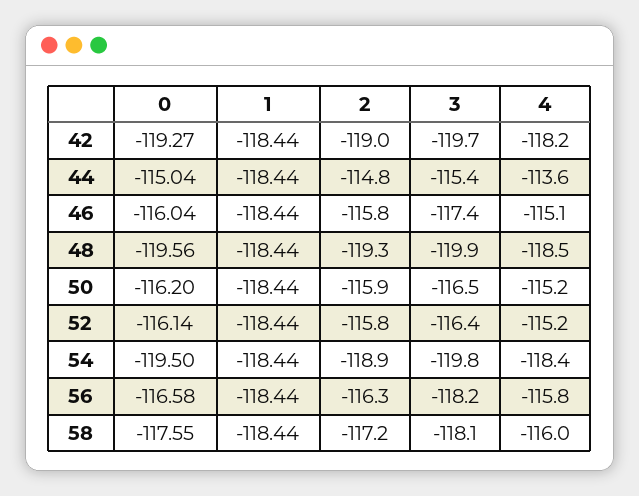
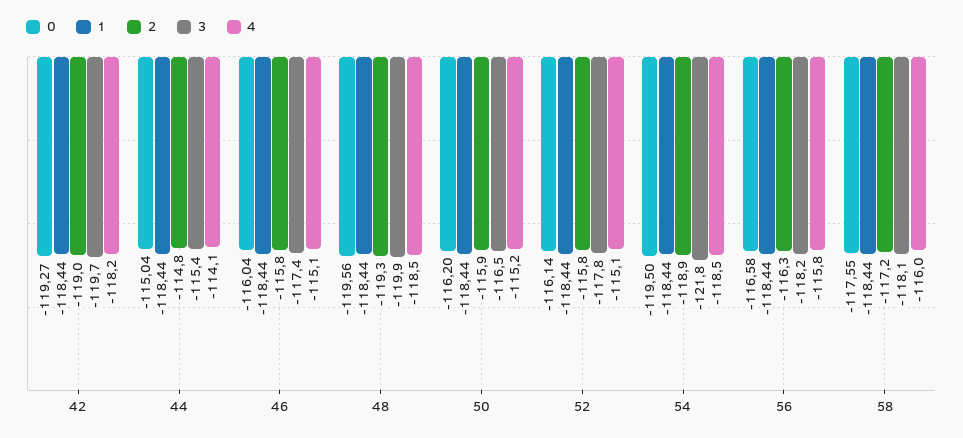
  {
    "0": {
      "42": -119.27,
      "44": -115.04,
      "46": -116.04,
      "48": -119.56,
      "50": -116.2,
      "52": -116.14,
      "54": -119.5,
      "56": -116.58,
      "58": -117.55
    },
    "1": {
      "42": -118.44,
      "44": -118.44,
      "46": -118.44,
      "48": -118.44,
      "50": -118.44,
      "52": -118.44,
      "54": -118.44,
      "56": -118.44,
      "58": -118.44
    },
    "2": {
      "42": -119,
      "44": -114.8,
      "46": -115.8,
      "48": -119.3,
      "50": -115.9,
      "52": -115.8,
      "54": -118.9,
      "56": -116.3,
      "58": -117.2
    },
    "3": {
      "42": -119.7,
      "44": -115.4,
      "46": -117.4,
      "48": -119.9,
      "50": -116.5,
-     "52": -116.4,
+     "52": -117.8,
-     "54": -119.8,
+     "54": -121.8,
      "56": -118.2,
      "58": -118.1
    },
    "4": {
      "42": -118.2,
-     "44": -113.6,
+     "44": -114.1,
      "46": -115.1,
      "48": -118.5,
      "50": -115.2,
-     "52": -115.2,
+     "52": -115.1,
-     "54": -118.4,
+     "54": -118.5,
      "56": -115.8,
      "58": -116
    }
  }

